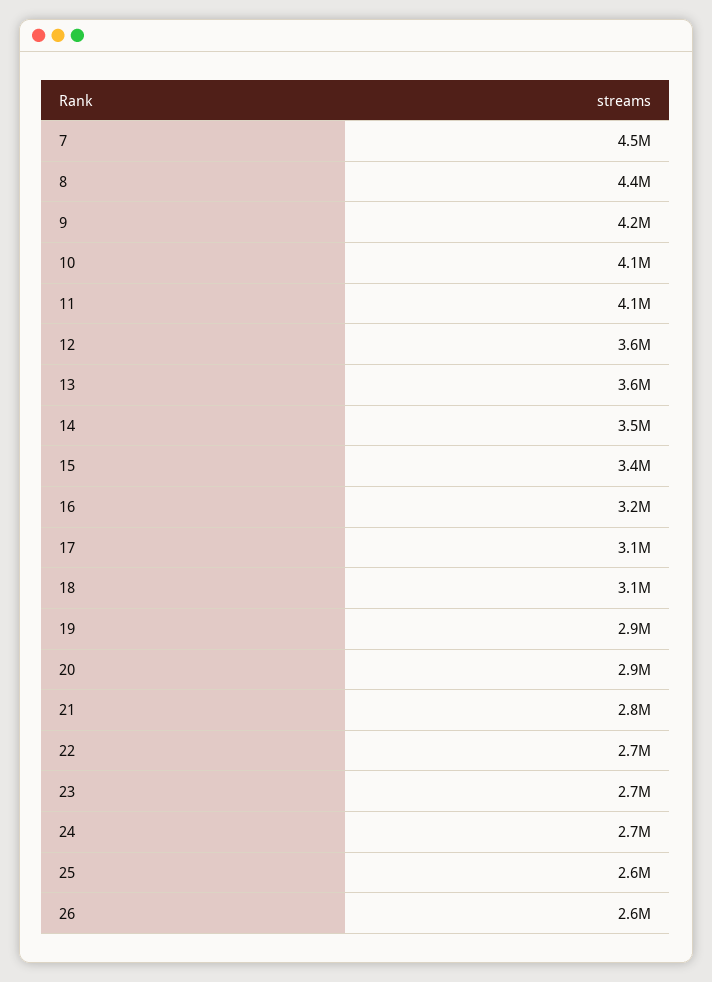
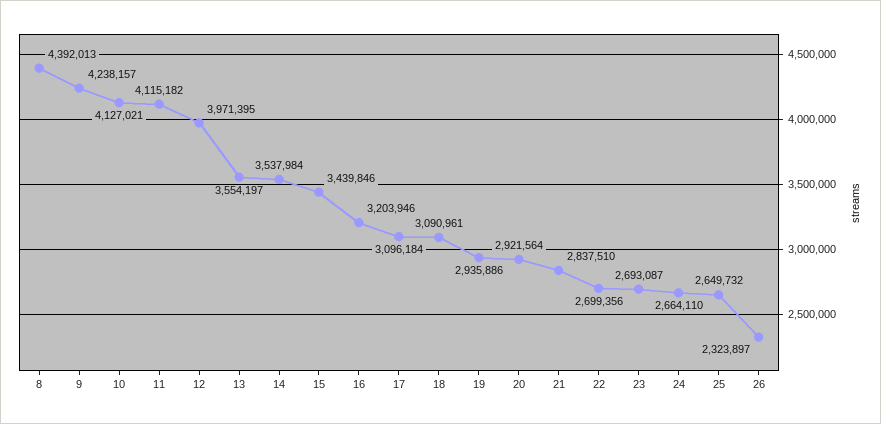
  {
-   "7": 4500000,
    "8": 4392013,
    "9": 4238157,
    "10": 4127021,
    "11": 4115182,
-   "12": 3600000,
+   "12": 3971395,
    "13": 3554197,
    "14": 3537984,
    "15": 3439846,
    "16": 3203946,
    "17": 3096184,
    "18": 3090961,
    "19": 2935886,
    "20": 2921564,
    "21": 2837510,
    "22": 2699356,
    "23": 2693087,
    "24": 2664110,
    "25": 2649732,
-   "26": 2600000
+   "26": 2323897
  }

